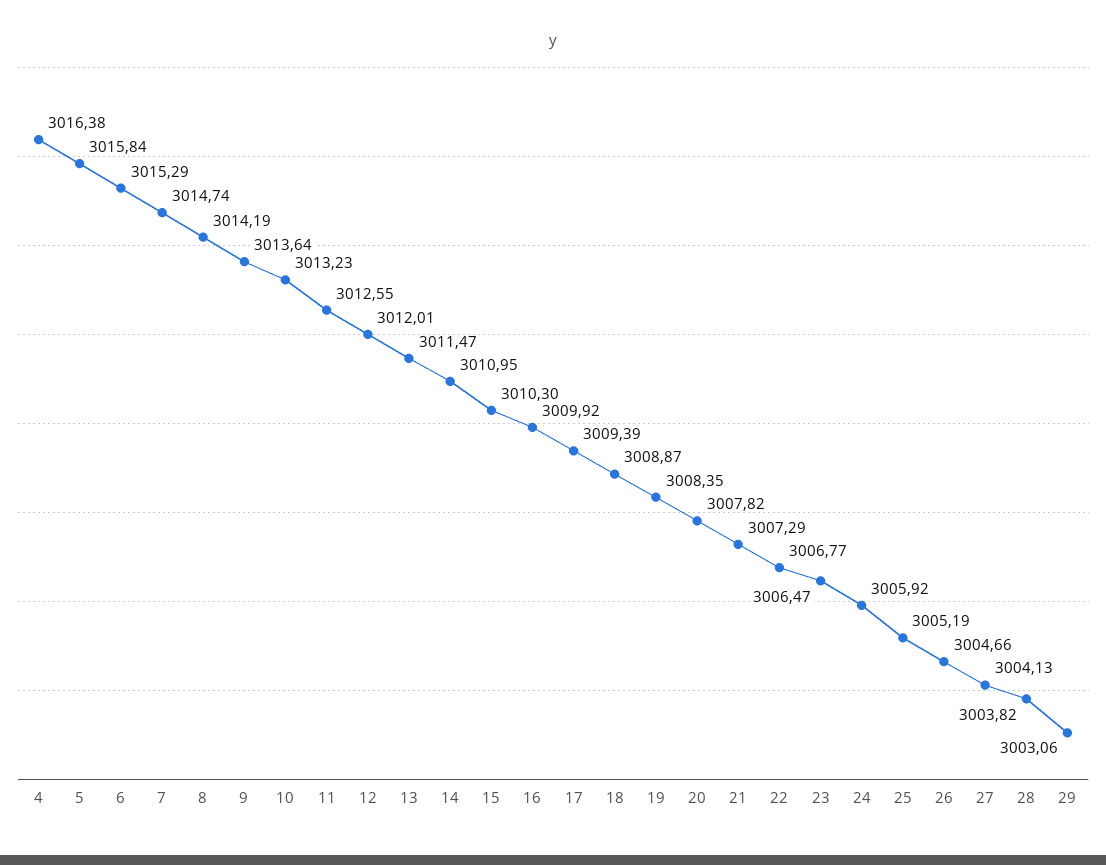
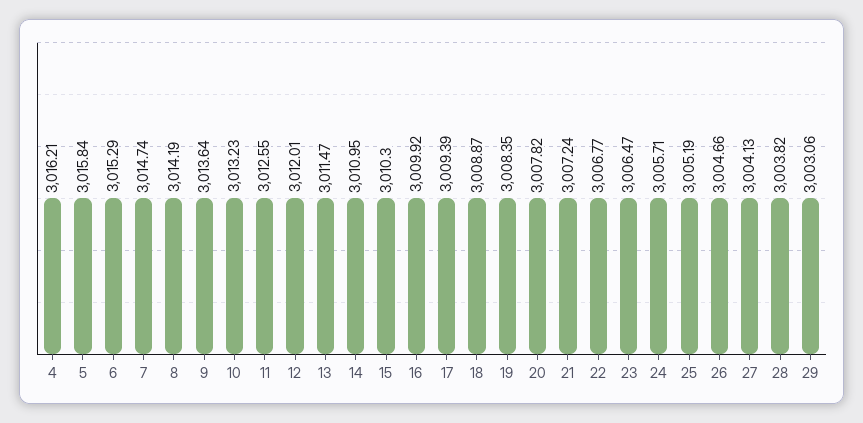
  {
-   "4": 3016.38,
+   "4": 3016.21,
    "5": 3015.84,
    "6": 3015.29,
    "7": 3014.74,
    "8": 3014.19,
    "9": 3013.64,
    "10": 3013.23,
    "11": 3012.55,
    "12": 3012.01,
    "13": 3011.47,
    "14": 3010.95,
    "15": 3010.3,
    "16": 3009.92,
    "17": 3009.39,
    "18": 3008.87,
    "19": 3008.35,
    "20": 3007.82,
-   "21": 3007.29,
+   "21": 3007.24,
    "22": 3006.77,
    "23": 3006.47,
-   "24": 3005.92,
+   "24": 3005.71,
    "25": 3005.19,
    "26": 3004.66,
    "27": 3004.13,
    "28": 3003.82,
    "29": 3003.06
  }

